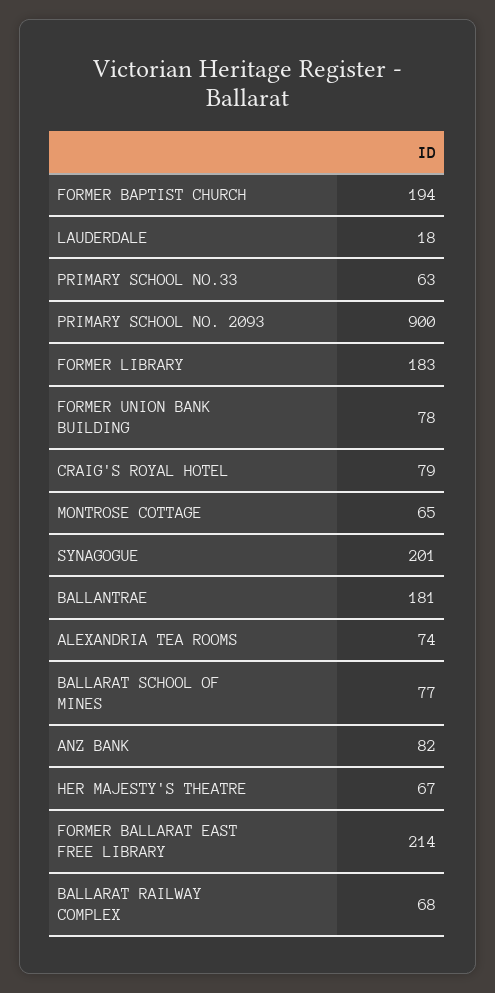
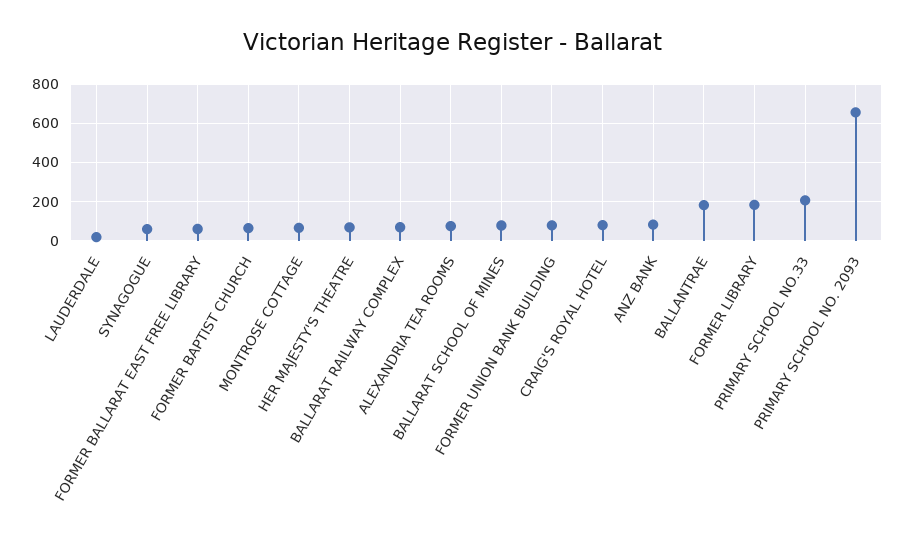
  {
-   "FORMER BAPTIST CHURCH": 194,
+   "FORMER BAPTIST CHURCH": 50,
    "LAUDERDALE": 18,
-   "PRIMARY SCHOOL NO.33": 63,
+   "PRIMARY SCHOOL NO.33": 200,
-   "PRIMARY SCHOOL NO. 2093": 900,
+   "PRIMARY SCHOOL NO. 2093": 650,
    "FORMER LIBRARY": 183,
    "FORMER UNION BANK BUILDING": 78,
    "CRAIG'S ROYAL HOTEL": 79,
    "MONTROSE COTTAGE": 65,
-   "SYNAGOGUE": 201,
+   "SYNAGOGUE": 50,
    "BALLANTRAE": 181,
    "ALEXANDRIA TEA ROOMS": 74,
    "BALLARAT SCHOOL OF MINES": 77,
    "ANZ BANK": 82,
    "HER MAJESTY'S THEATRE": 67,
-   "FORMER BALLARAT EAST FREE LIBRARY": 214,
+   "FORMER BALLARAT EAST FREE LIBRARY": 50,
    "BALLARAT RAILWAY COMPLEX": 68
  }

